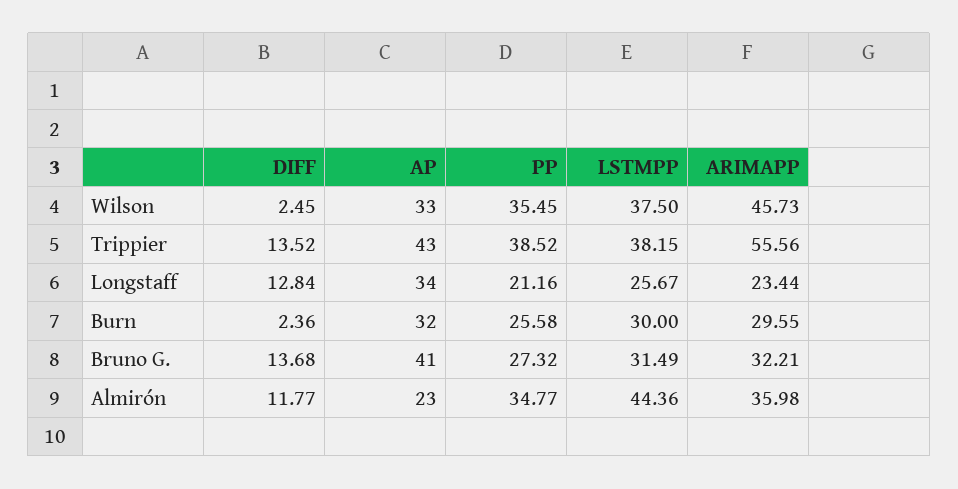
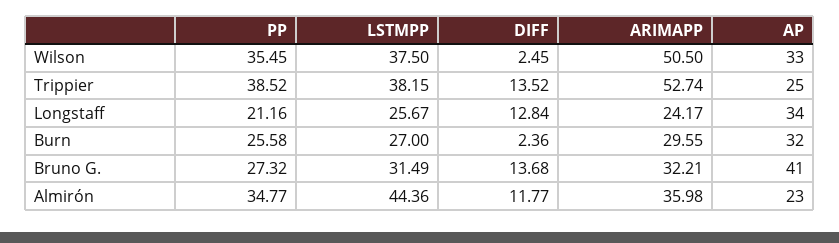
  {
    "DIFF": {
      "Wilson": 2.45,
      "Trippier": 13.52,
      "Longstaff": 12.84,
      "Burn": 2.36,
      "Bruno G.": 13.68,
      "Almirón": 11.77
    },
    "AP": {
      "Wilson": 33,
-     "Trippier": 43,
+     "Trippier": 25,
      "Longstaff": 34,
      "Burn": 32,
      "Bruno G.": 41,
      "Almirón": 23
    },
    "PP": {
      "Wilson": 35.45,
      "Trippier": 38.52,
      "Longstaff": 21.16,
      "Burn": 25.58,
      "Bruno G.": 27.32,
      "Almirón": 34.77
    },
    "LSTMPP": {
      "Wilson": 37.5,
      "Trippier": 38.15,
      "Longstaff": 25.67,
-     "Burn": 30,
+     "Burn": 27,
      "Bruno G.": 31.49,
      "Almirón": 44.36
    },
    "ARIMAPP": {
-     "Wilson": 45.73,
+     "Wilson": 50.5,
-     "Trippier": 55.56,
+     "Trippier": 52.74,
-     "Longstaff": 23.44,
+     "Longstaff": 24.17,
      "Burn": 29.55,
      "Bruno G.": 32.21,
      "Almirón": 35.98
    }
  }

